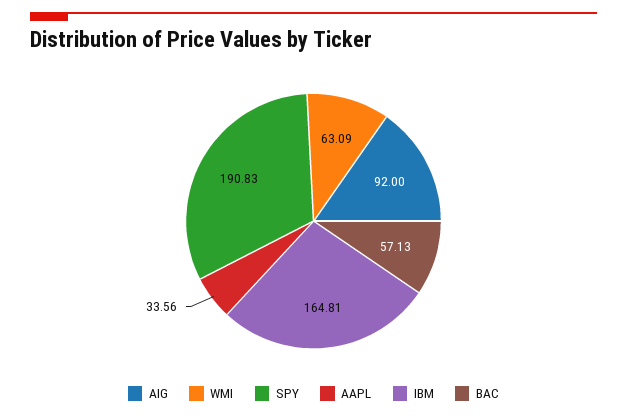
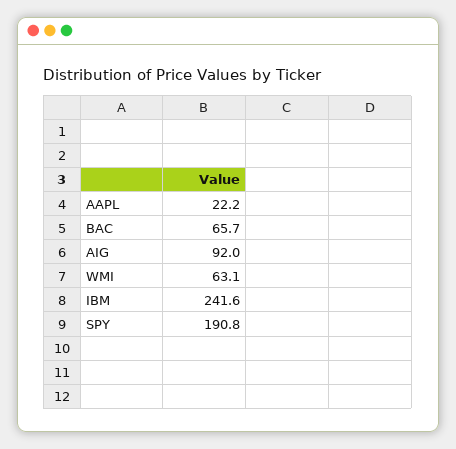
  {
    "AIG": 92,
    "WMI": 63.09,
    "SPY": 190.83,
-   "AAPL": 33.56,
+   "AAPL": 22.2,
-   "IBM": 164.81,
+   "IBM": 241.6,
-   "BAC": 57.13
+   "BAC": 65.7
  }

